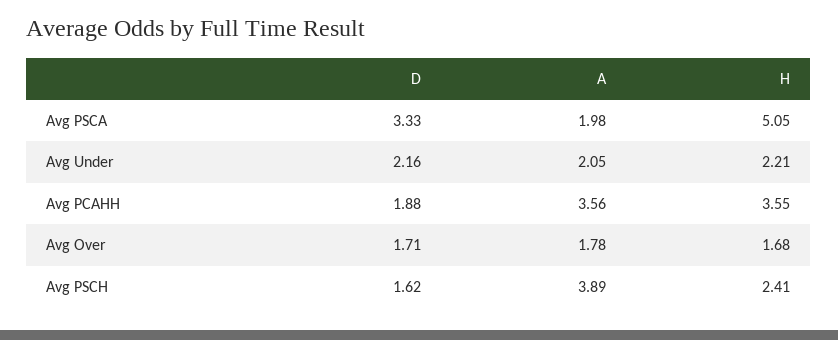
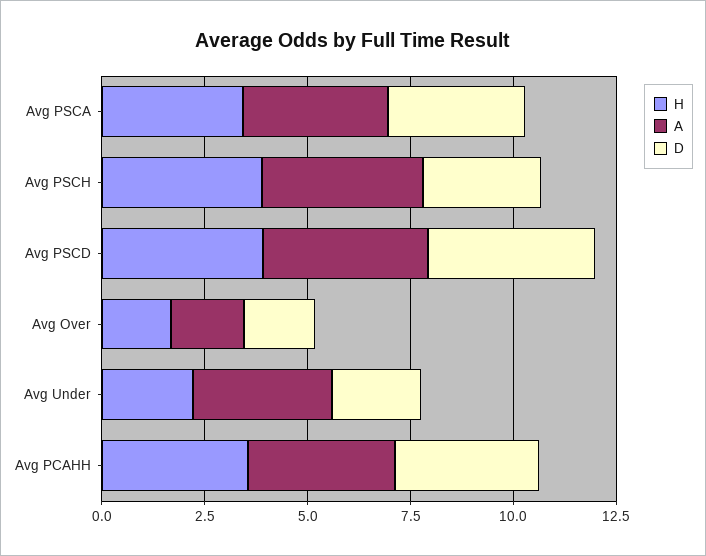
  {
    "D": {
      "Avg PSCA": 3.33,
      "Avg Under": 2.16,
-     "Avg PCAHH": 1.88,
+     "Avg PCAHH": 3.5,
      "Avg Over": 1.71,
-     "Avg PSCH": 1.62
+     "Avg PSCH": 3,
+     "Avg PSCD": 4
    },
    "A": {
-     "Avg PSCA": 1.98,
+     "Avg PSCA": 3.5,
-     "Avg Under": 2.05,
+     "Avg Under": 3.5,
      "Avg PCAHH": 3.56,
      "Avg Over": 1.78,
-     "Avg PSCH": 3.89
+     "Avg PSCH": 3.89,
+     "Avg PSCD": 4
    },
    "H": {
-     "Avg PSCA": 5.05,
+     "Avg PSCA": 3.5,
      "Avg Under": 2.21,
      "Avg PCAHH": 3.55,
      "Avg Over": 1.68,
-     "Avg PSCH": 2.41
+     "Avg PSCH": 4,
+     "Avg PSCD": 4
    }
  }

